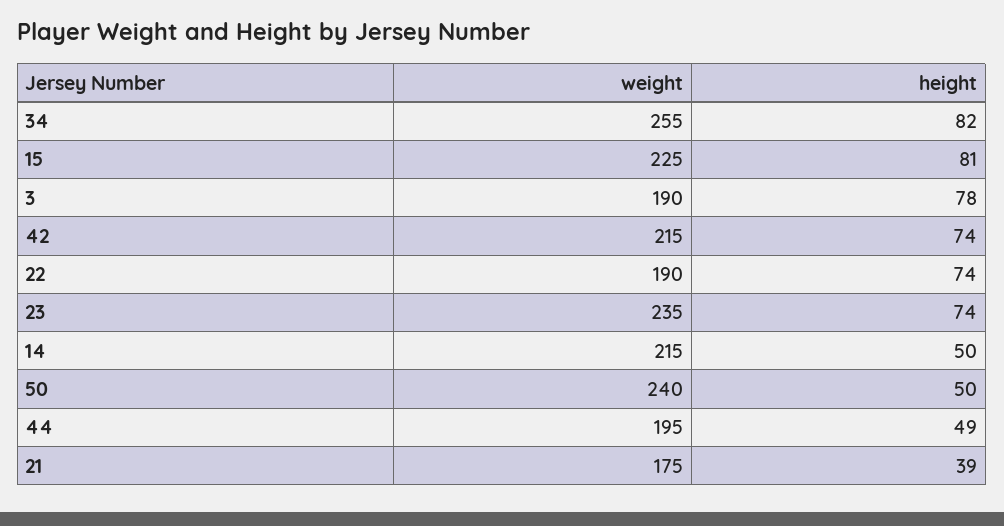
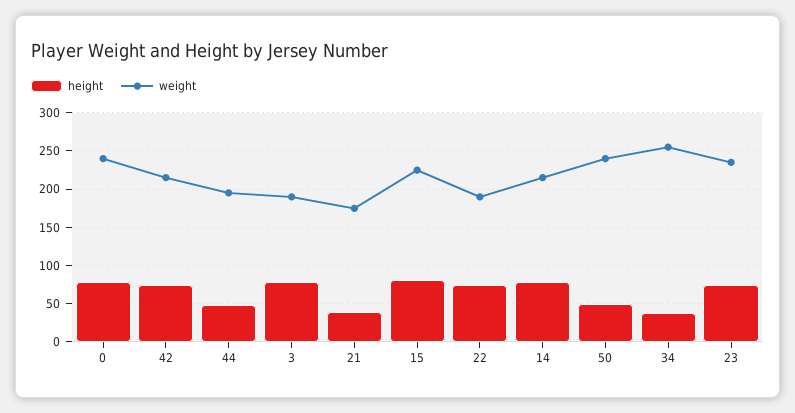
  {
    "weight": {
      "34": 255,
      "15": 225,
      "3": 190,
      "42": 215,
      "22": 190,
      "23": 235,
      "14": 215,
      "50": 240,
      "44": 195,
-     "21": 175
+     "21": 175,
+     "0": 240
    },
    "height": {
-     "34": 82,
+     "34": 40,
      "15": 81,
      "3": 78,
      "42": 74,
      "22": 74,
      "23": 74,
-     "14": 50,
+     "14": 80,
      "50": 50,
      "44": 49,
-     "21": 39
+     "21": 39,
+     "0": 80
    }
  }

